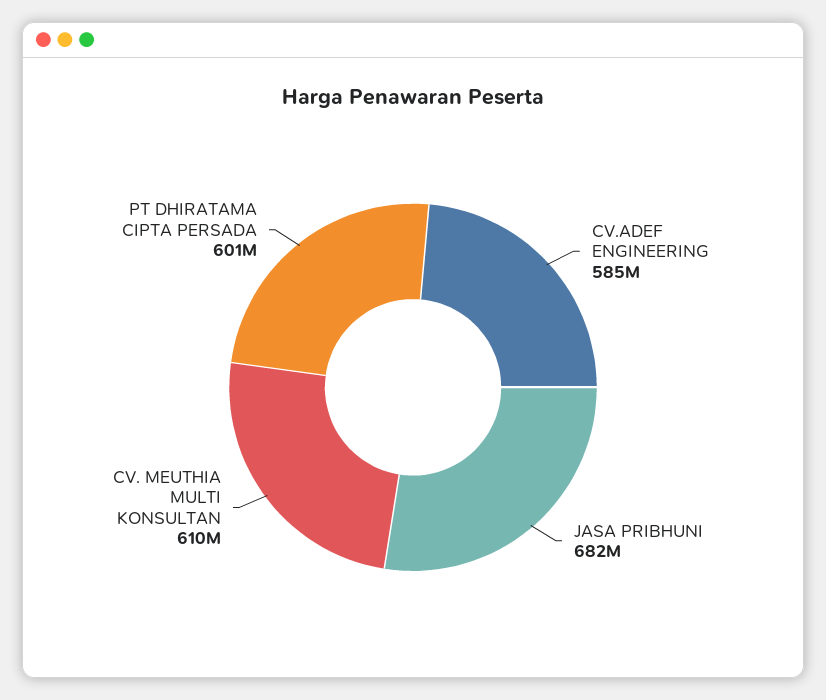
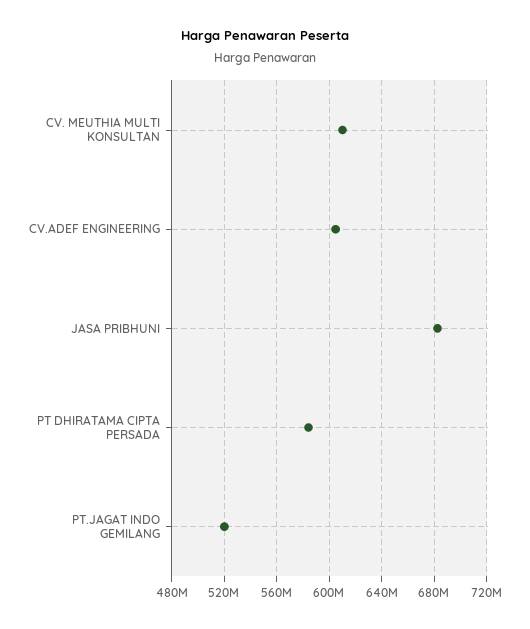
  {
-   "CV.ADEF ENGINEERING": 585000000,
+   "CV.ADEF ENGINEERING": 605000000,
    "JASA PRIBHUNI": 682000000,
    "CV. MEUTHIA MULTI KONSULTAN": 610000000,
-   "PT DHIRATAMA CIPTA PERSADA": 601000000
+   "PT DHIRATAMA CIPTA PERSADA": 585000000,
+   "PT.JAGAT INDO GEMILANG": 520000000
  }

